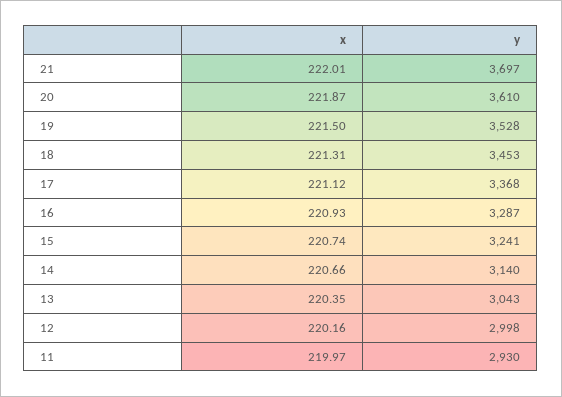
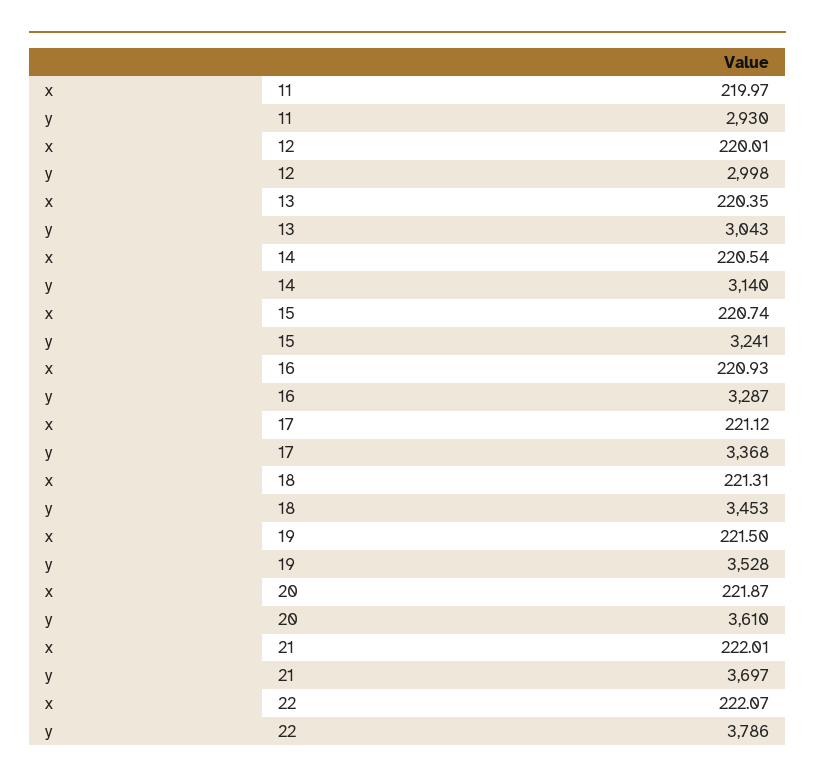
  {
    "x": {
      "21": 222.01,
      "20": 221.87,
      "19": 221.5,
      "18": 221.31,
      "17": 221.12,
      "16": 220.93,
      "15": 220.74,
-     "14": 220.66,
+     "14": 220.54,
      "13": 220.35,
-     "12": 220.16,
+     "12": 220.01,
-     "11": 219.97
+     "11": 219.97,
+     "22": 222.07
    },
    "y": {
      "21": 3697,
      "20": 3610,
      "19": 3528,
      "18": 3453,
      "17": 3368,
      "16": 3287,
      "15": 3241,
      "14": 3140,
      "13": 3043,
      "12": 2998,
-     "11": 2930
+     "11": 2930,
+     "22": 3786
    }
  }

